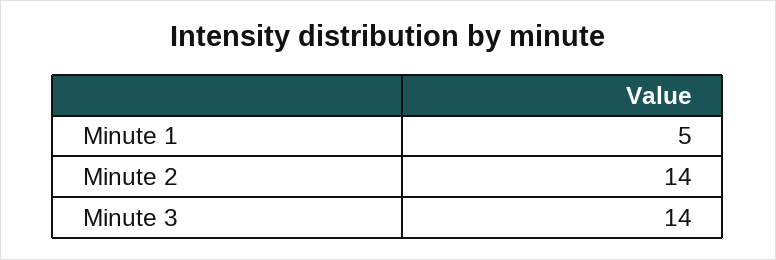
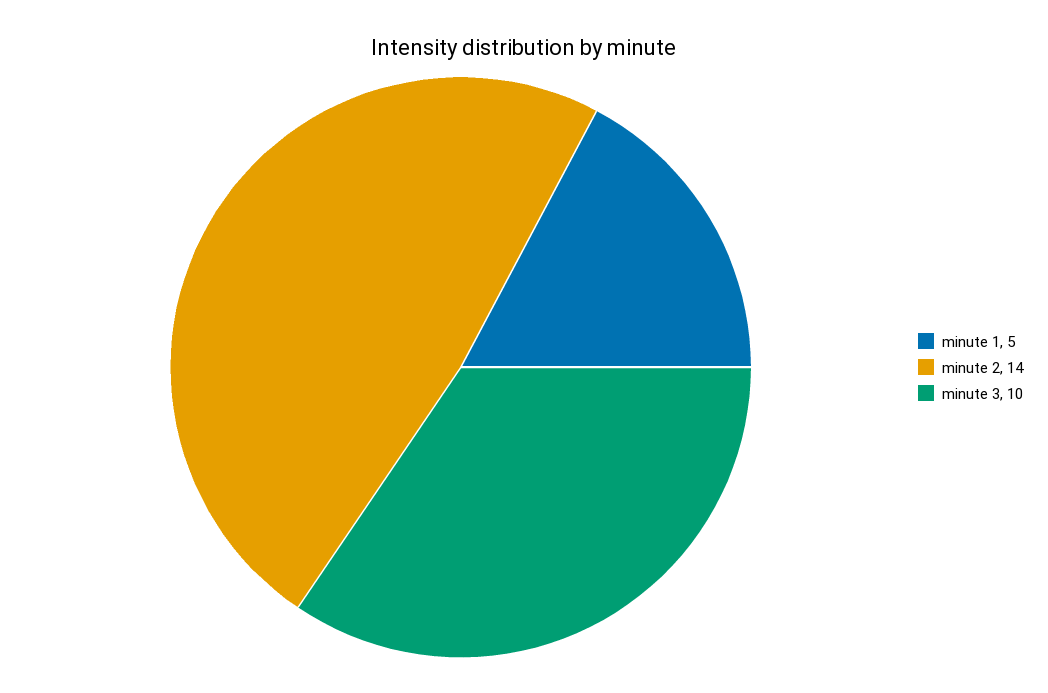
  {
    "Minute 1": 5,
    "Minute 2": 14,
-   "Minute 3": 14
+   "Minute 3": 10
  }

